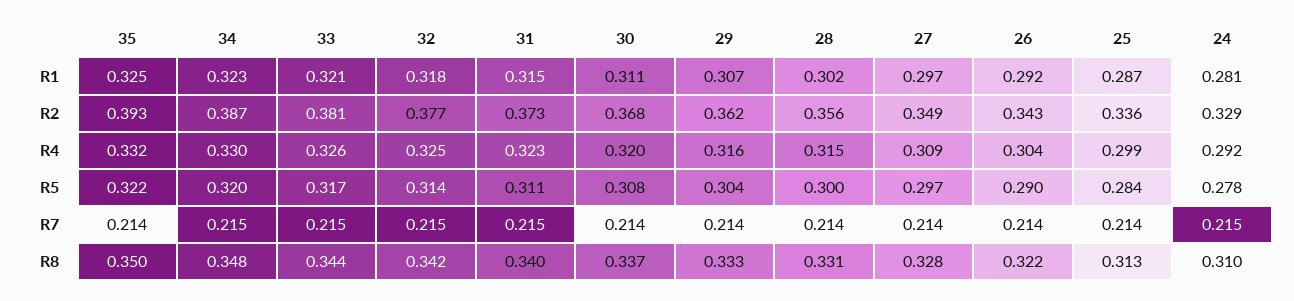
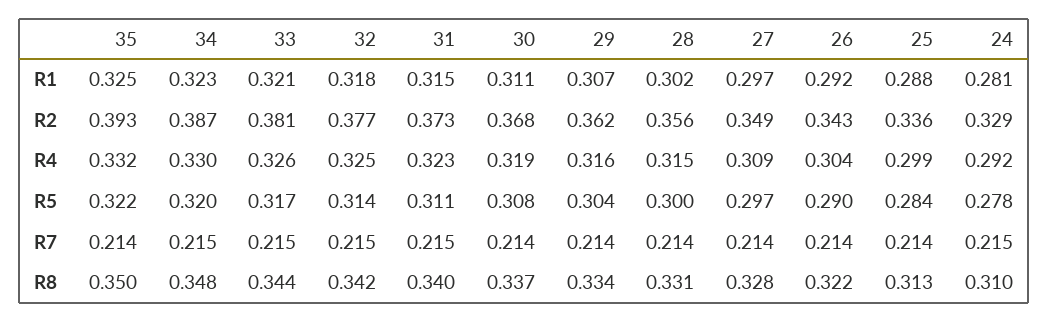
  {
    "35": {
      "R1": 0.325,
      "R2": 0.393,
      "R4": 0.332,
      "R5": 0.322,
      "R7": 0.214,
      "R8": 0.35
    },
    "34": {
      "R1": 0.323,
      "R2": 0.387,
      "R4": 0.33,
      "R5": 0.32,
      "R7": 0.215,
      "R8": 0.348
    },
    "33": {
      "R1": 0.321,
      "R2": 0.381,
      "R4": 0.326,
      "R5": 0.317,
      "R7": 0.215,
      "R8": 0.344
    },
    "32": {
      "R1": 0.318,
      "R2": 0.377,
      "R4": 0.325,
      "R5": 0.314,
      "R7": 0.215,
      "R8": 0.342
    },
    "31": {
      "R1": 0.315,
      "R2": 0.373,
      "R4": 0.323,
      "R5": 0.311,
      "R7": 0.215,
      "R8": 0.34
    },
    "30": {
      "R1": 0.311,
      "R2": 0.368,
-     "R4": 0.32,
+     "R4": 0.319,
      "R5": 0.308,
      "R7": 0.214,
      "R8": 0.337
    },
    "29": {
      "R1": 0.307,
      "R2": 0.362,
      "R4": 0.316,
      "R5": 0.304,
      "R7": 0.214,
-     "R8": 0.333
+     "R8": 0.334
    },
    "28": {
      "R1": 0.302,
      "R2": 0.356,
      "R4": 0.315,
      "R5": 0.3,
      "R7": 0.214,
      "R8": 0.331
    },
    "27": {
      "R1": 0.297,
      "R2": 0.349,
      "R4": 0.309,
      "R5": 0.297,
      "R7": 0.214,
      "R8": 0.328
    },
    "26": {
      "R1": 0.292,
      "R2": 0.343,
      "R4": 0.304,
      "R5": 0.29,
      "R7": 0.214,
      "R8": 0.322
    },
    "25": {
-     "R1": 0.287,
+     "R1": 0.288,
      "R2": 0.336,
      "R4": 0.299,
      "R5": 0.284,
      "R7": 0.214,
      "R8": 0.313
    },
    "24": {
      "R1": 0.281,
      "R2": 0.329,
      "R4": 0.292,
      "R5": 0.278,
      "R7": 0.215,
      "R8": 0.31
    }
  }

